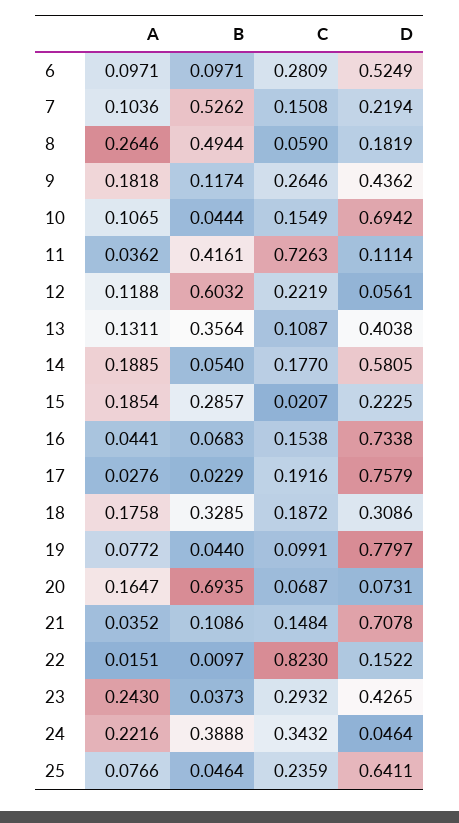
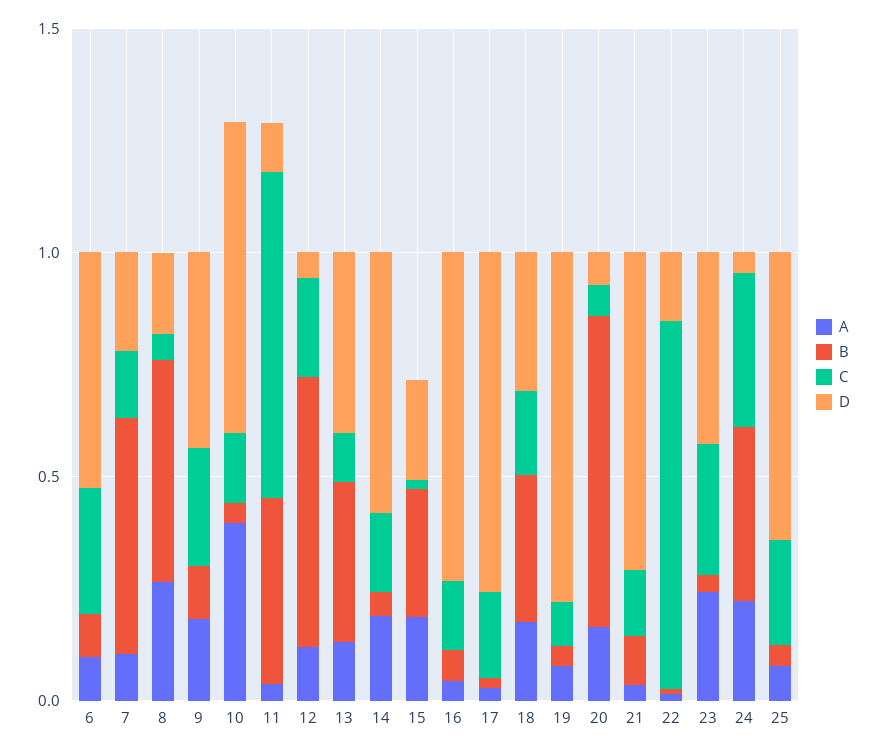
  {
    "A": {
      "6": 0.0971,
      "7": 0.1036,
      "8": 0.2646,
      "9": 0.1818,
-     "10": 0.1065,
+     "10": 0.4,
      "11": 0.0362,
      "12": 0.1188,
      "13": 0.1311,
      "14": 0.1885,
      "15": 0.1854,
      "16": 0.0441,
      "17": 0.0276,
      "18": 0.1758,
      "19": 0.0772,
      "20": 0.1647,
      "21": 0.0352,
      "22": 0.0151,
      "23": 0.243,
      "24": 0.2216,
      "25": 0.0766
    },
    "B": {
      "6": 0.0971,
      "7": 0.5262,
      "8": 0.4944,
      "9": 0.1174,
      "10": 0.0444,
      "11": 0.4161,
      "12": 0.6032,
      "13": 0.3564,
      "14": 0.054,
      "15": 0.2857,
      "16": 0.0683,
      "17": 0.0229,
      "18": 0.3285,
      "19": 0.044,
      "20": 0.6935,
      "21": 0.1086,
      "22": 0.0097,
      "23": 0.0373,
      "24": 0.3888,
      "25": 0.0464
    },
    "C": {
      "6": 0.2809,
      "7": 0.1508,
      "8": 0.059,
      "9": 0.2646,
      "10": 0.1549,
      "11": 0.7263,
      "12": 0.2219,
      "13": 0.1087,
      "14": 0.177,
      "15": 0.0207,
      "16": 0.1538,
      "17": 0.1916,
      "18": 0.1872,
      "19": 0.0991,
      "20": 0.0687,
      "21": 0.1484,
      "22": 0.823,
      "23": 0.2932,
      "24": 0.3432,
      "25": 0.2359
    },
    "D": {
      "6": 0.5249,
      "7": 0.2194,
      "8": 0.1819,
      "9": 0.4362,
      "10": 0.6942,
      "11": 0.1114,
      "12": 0.0561,
      "13": 0.4038,
      "14": 0.5805,
      "15": 0.2225,
      "16": 0.7338,
      "17": 0.7579,
      "18": 0.3086,
      "19": 0.7797,
      "20": 0.0731,
      "21": 0.7078,
      "22": 0.1522,
      "23": 0.4265,
      "24": 0.0464,
      "25": 0.6411
    }
  }

